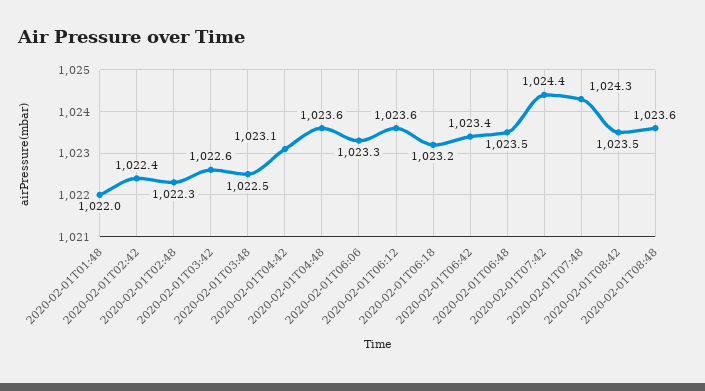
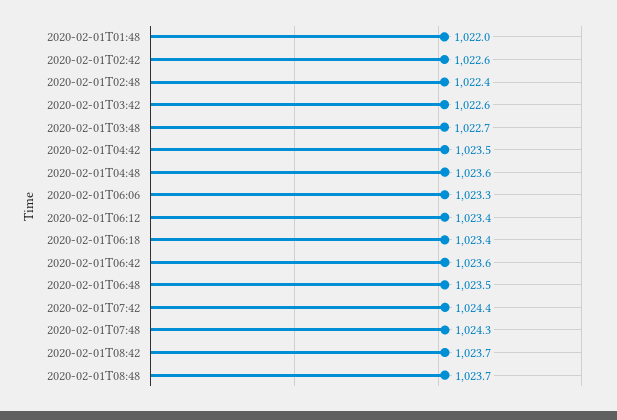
  {
    "2020-02-01T01:48": 1022,
-   "2020-02-01T02:42": 1022.4,
+   "2020-02-01T02:42": 1022.6,
-   "2020-02-01T02:48": 1022.3,
+   "2020-02-01T02:48": 1022.4,
    "2020-02-01T03:42": 1022.6,
-   "2020-02-01T03:48": 1022.5,
+   "2020-02-01T03:48": 1022.7,
-   "2020-02-01T04:42": 1023.1,
+   "2020-02-01T04:42": 1023.5,
    "2020-02-01T04:48": 1023.6,
    "2020-02-01T06:06": 1023.3,
-   "2020-02-01T06:12": 1023.6,
+   "2020-02-01T06:12": 1023.4,
-   "2020-02-01T06:18": 1023.2,
+   "2020-02-01T06:18": 1023.4,
-   "2020-02-01T06:42": 1023.4,
+   "2020-02-01T06:42": 1023.6,
    "2020-02-01T06:48": 1023.5,
    "2020-02-01T07:42": 1024.4,
    "2020-02-01T07:48": 1024.3,
-   "2020-02-01T08:42": 1023.5,
+   "2020-02-01T08:42": 1023.7,
-   "2020-02-01T08:48": 1023.6
+   "2020-02-01T08:48": 1023.7
  }

